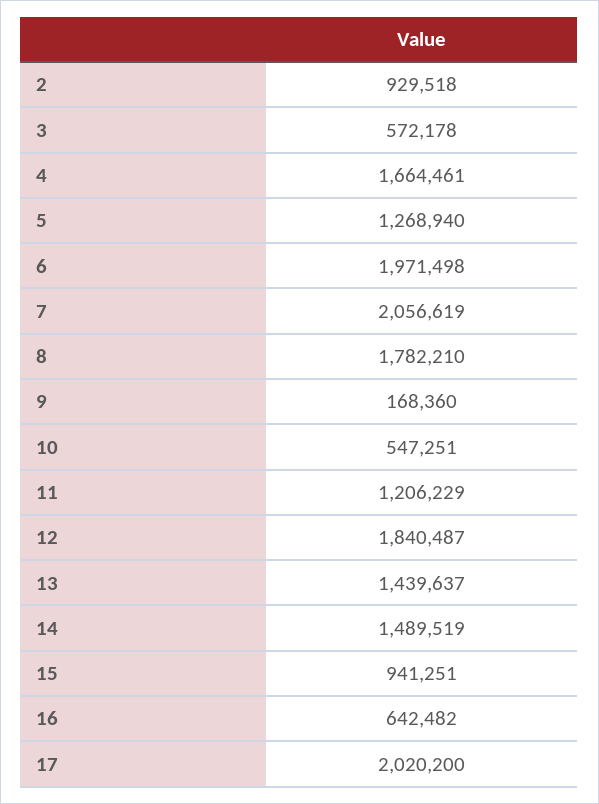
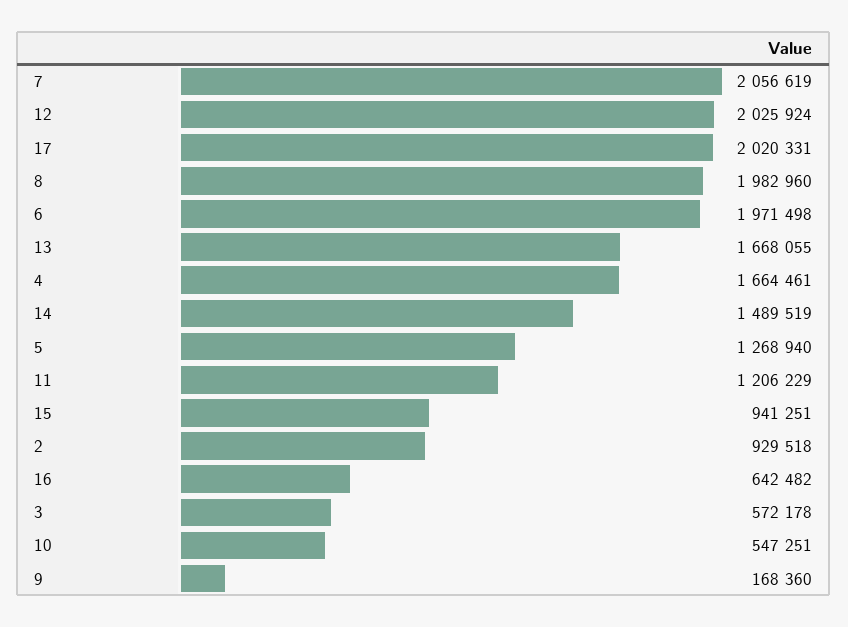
  {
    "2": 929518,
    "3": 572178,
    "4": 1664461,
    "5": 1268940,
    "6": 1971498,
    "7": 2056619,
-   "8": 1782210,
+   "8": 1982960,
    "9": 168360,
    "10": 547251,
    "11": 1206229,
-   "12": 1840487,
+   "12": 2025924,
-   "13": 1439637,
+   "13": 1668055,
    "14": 1489519,
    "15": 941251,
    "16": 642482,
-   "17": 2020200
+   "17": 2020331
  }

